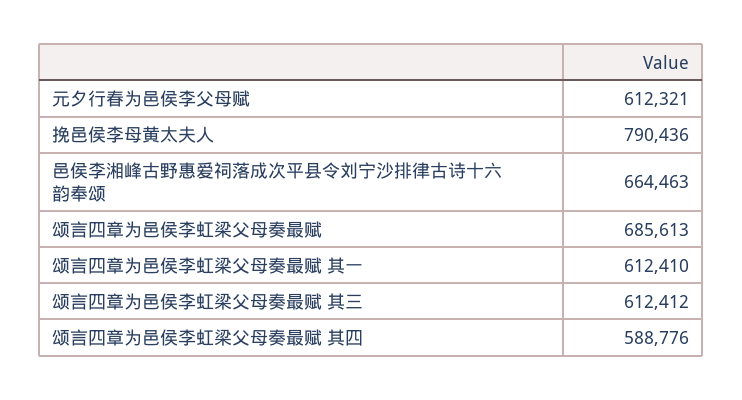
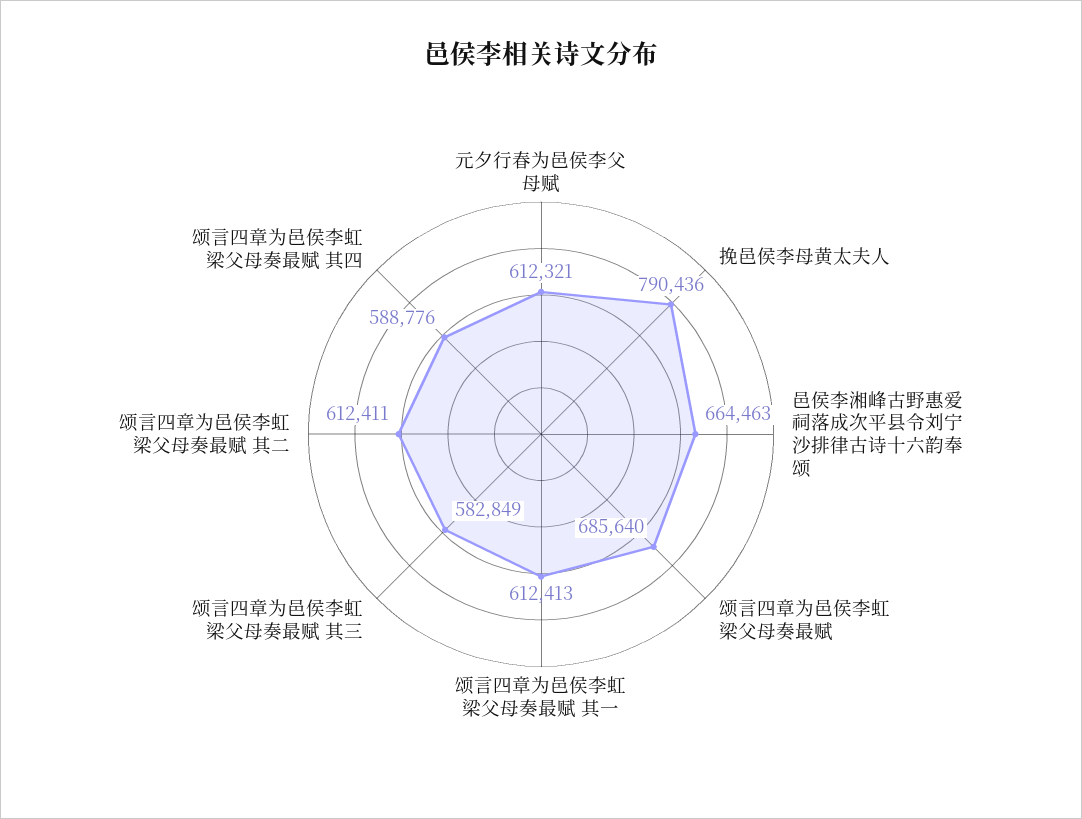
  {
    "元夕行春为邑侯李父母赋": 612321,
    "挽邑侯李母黄太夫人": 790436,
    "邑侯李湘峰古野惠爱祠落成次平县令刘宁沙排律古诗十六韵奉颂": 664463,
-   "颂言四章为邑侯李虹梁父母奏最赋": 685613,
+   "颂言四章为邑侯李虹梁父母奏最赋": 685640,
-   "颂言四章为邑侯李虹梁父母奏最赋 其一": 612410,
+   "颂言四章为邑侯李虹梁父母奏最赋 其一": 612413,
-   "颂言四章为邑侯李虹梁父母奏最赋 其三": 612412,
+   "颂言四章为邑侯李虹梁父母奏最赋 其三": 582849,
-   "颂言四章为邑侯李虹梁父母奏最赋 其四": 588776
+   "颂言四章为邑侯李虹梁父母奏最赋 其四": 588776,
+   "颂言四章为邑侯李虹梁父母奏最赋 其二": 612411
  }

